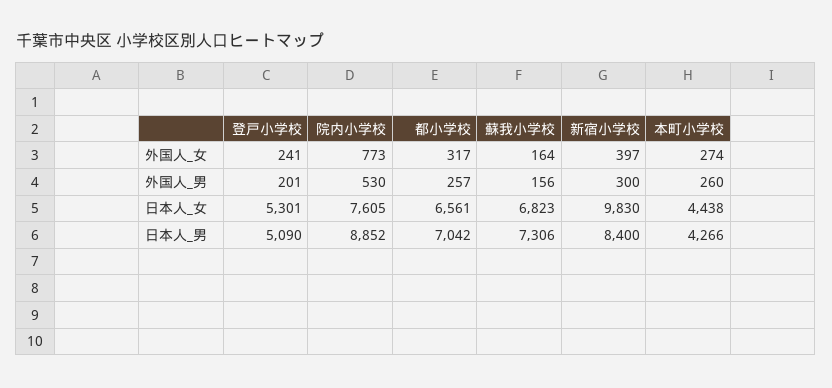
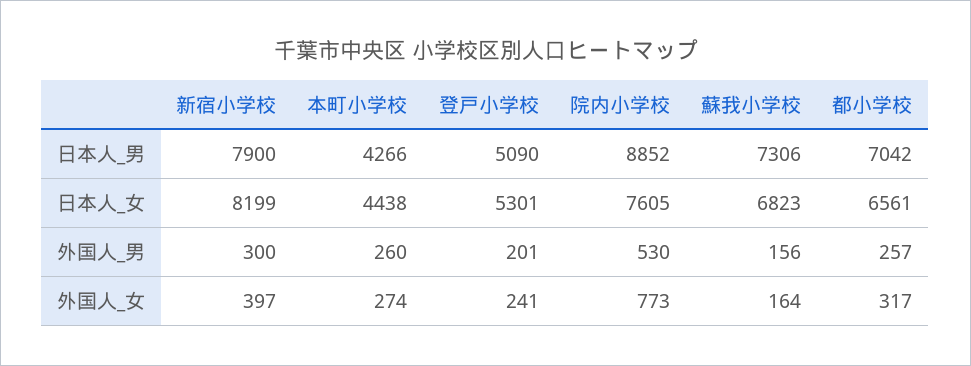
  {
    "登戸小学校": {
      "外国人_女": 241,
      "外国人_男": 201,
      "日本人_女": 5301,
      "日本人_男": 5090
    },
    "院内小学校": {
      "外国人_女": 773,
      "外国人_男": 530,
      "日本人_女": 7605,
      "日本人_男": 8852
    },
    "都小学校": {
      "外国人_女": 317,
      "外国人_男": 257,
      "日本人_女": 6561,
      "日本人_男": 7042
    },
    "蘇我小学校": {
      "外国人_女": 164,
      "外国人_男": 156,
      "日本人_女": 6823,
      "日本人_男": 7306
    },
    "新宿小学校": {
      "外国人_女": 397,
      "外国人_男": 300,
-     "日本人_女": 9830,
+     "日本人_女": 8199,
-     "日本人_男": 8400
+     "日本人_男": 7900
    },
    "本町小学校": {
      "外国人_女": 274,
      "外国人_男": 260,
      "日本人_女": 4438,
      "日本人_男": 4266
    }
  }

